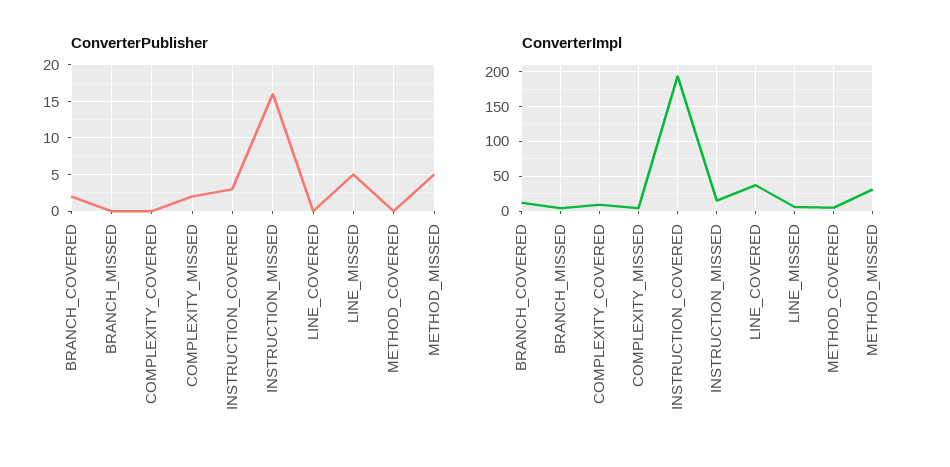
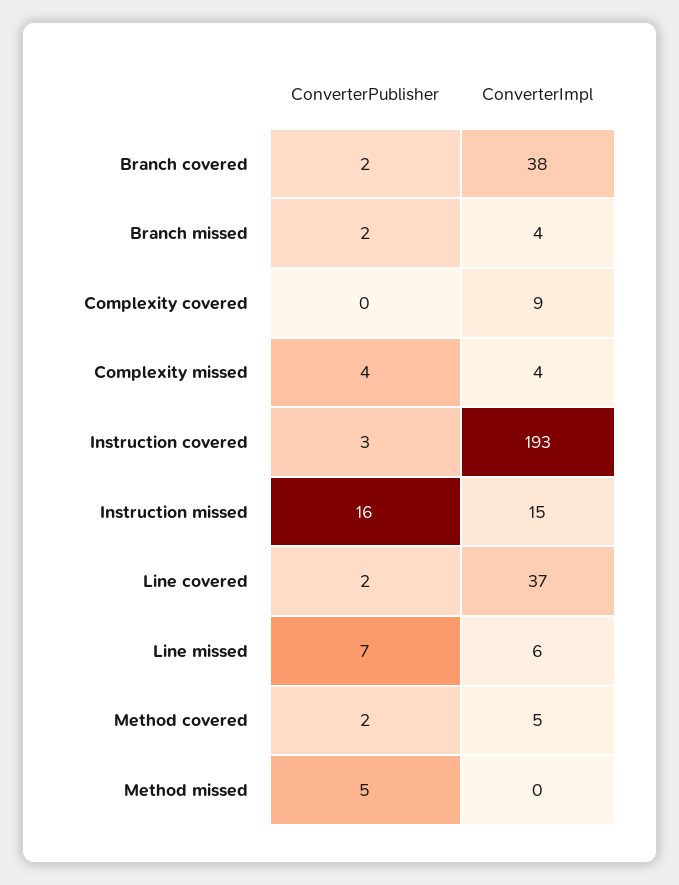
  {
    "ConverterPublisher": {
      "BRANCH_COVERED": 2,
-     "BRANCH_MISSED": 0,
+     "BRANCH_MISSED": 2,
      "COMPLEXITY_COVERED": 0,
-     "COMPLEXITY_MISSED": 2,
+     "COMPLEXITY_MISSED": 4,
      "INSTRUCTION_COVERED": 3,
      "INSTRUCTION_MISSED": 16,
-     "LINE_COVERED": 0,
+     "LINE_COVERED": 2,
-     "LINE_MISSED": 5,
+     "LINE_MISSED": 7,
-     "METHOD_COVERED": 0,
+     "METHOD_COVERED": 2,
      "METHOD_MISSED": 5
    },
    "ConverterImpl": {
-     "BRANCH_COVERED": 10,
+     "BRANCH_COVERED": 38,
      "BRANCH_MISSED": 4,
      "COMPLEXITY_COVERED": 9,
      "COMPLEXITY_MISSED": 4,
      "INSTRUCTION_COVERED": 193,
      "INSTRUCTION_MISSED": 15,
      "LINE_COVERED": 37,
      "LINE_MISSED": 6,
      "METHOD_COVERED": 5,
-     "METHOD_MISSED": 30
+     "METHOD_MISSED": 0
    }
  }

